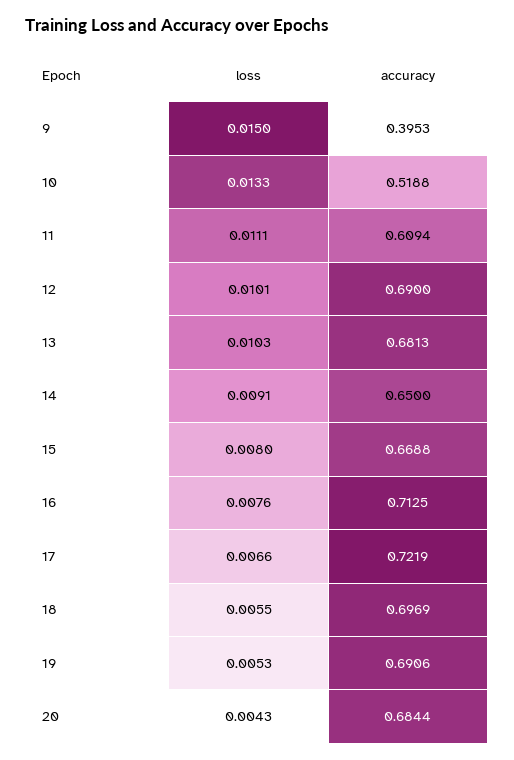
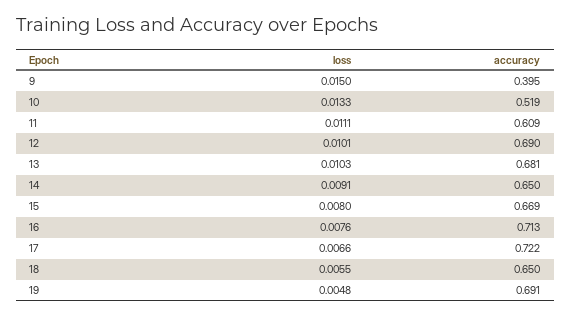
  {
    "loss": {
      "9": 0.015,
      "10": 0.0133,
      "11": 0.0111,
      "12": 0.0101,
      "13": 0.0103,
      "14": 0.0091,
      "15": 0.008,
      "16": 0.0076,
      "17": 0.0066,
      "18": 0.0055,
-     "19": 0.0053,
+     "19": 0.0048
-     "20": 0.0043
    },
    "accuracy": {
      "9": 0.3953,
      "10": 0.5188,
      "11": 0.6094,
      "12": 0.69,
      "13": 0.6813,
      "14": 0.65,
      "15": 0.6688,
      "16": 0.7125,
      "17": 0.7219,
-     "18": 0.6969,
+     "18": 0.65,
-     "19": 0.6906,
+     "19": 0.6906
-     "20": 0.6844
    }
  }

